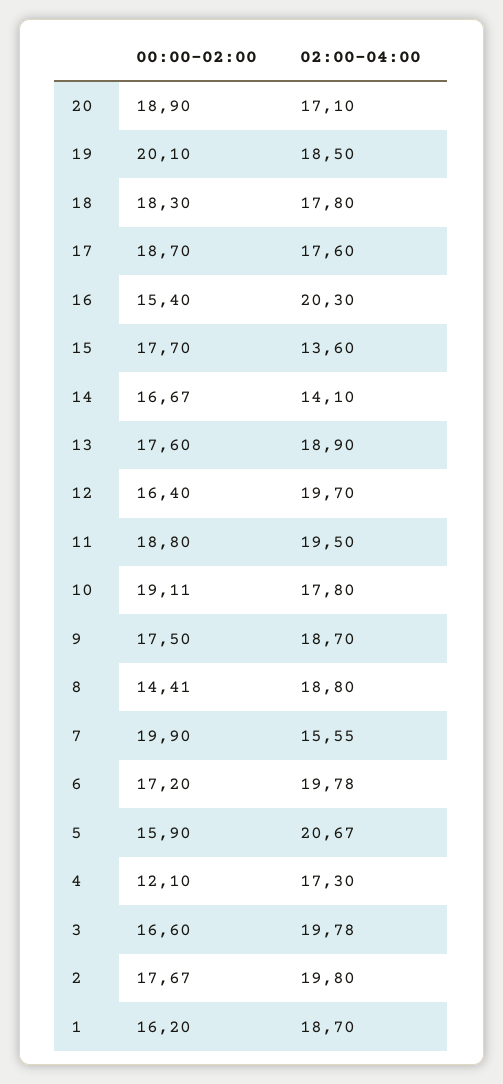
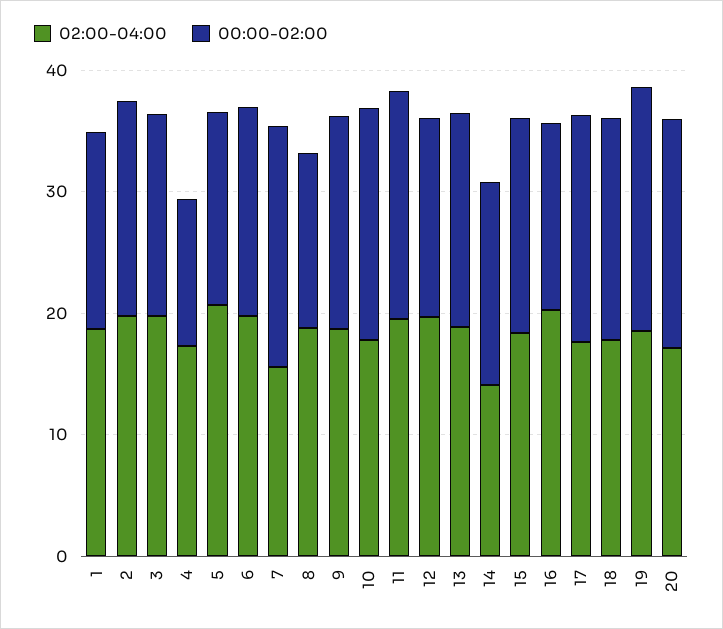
  {
    "00:00-02:00": {
      "20": 18.9,
      "19": 20.1,
      "18": 18.3,
      "17": 18.7,
      "16": 15.4,
      "15": 17.7,
      "14": 16.67,
      "13": 17.6,
      "12": 16.4,
      "11": 18.8,
      "10": 19.11,
      "9": 17.5,
      "8": 14.41,
      "7": 19.9,
      "6": 17.2,
      "5": 15.9,
      "4": 12.1,
      "3": 16.6,
      "2": 17.67,
      "1": 16.2
    },
    "02:00-04:00": {
      "20": 17.1,
      "19": 18.5,
      "18": 17.8,
      "17": 17.6,
      "16": 20.3,
-     "15": 13.6,
+     "15": 18,
      "14": 14.1,
      "13": 18.9,
      "12": 19.7,
      "11": 19.5,
      "10": 17.8,
      "9": 18.7,
      "8": 18.8,
      "7": 15.55,
      "6": 19.78,
      "5": 20.67,
      "4": 17.3,
      "3": 19.78,
      "2": 19.8,
      "1": 18.7
    }
  }

